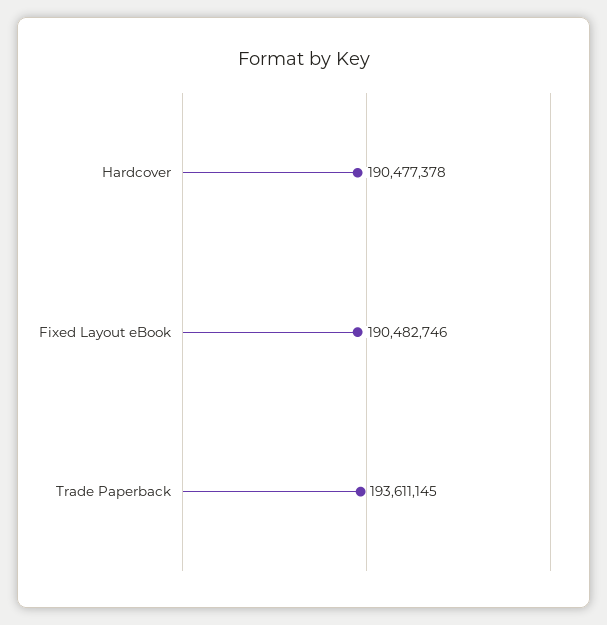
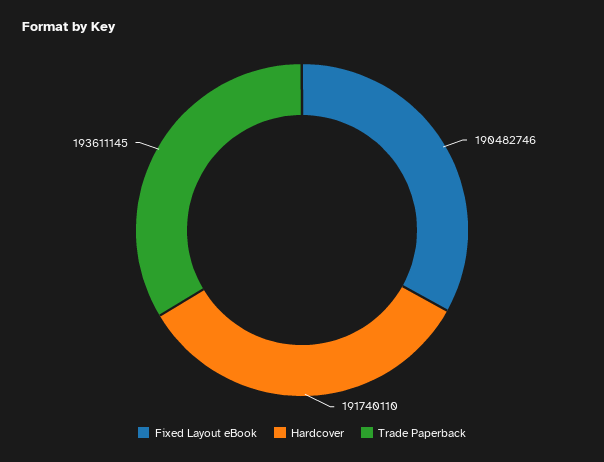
  {
-   "Hardcover": 190477378,
+   "Hardcover": 191740110,
    "Fixed Layout eBook": 190482746,
    "Trade Paperback": 193611145
  }

